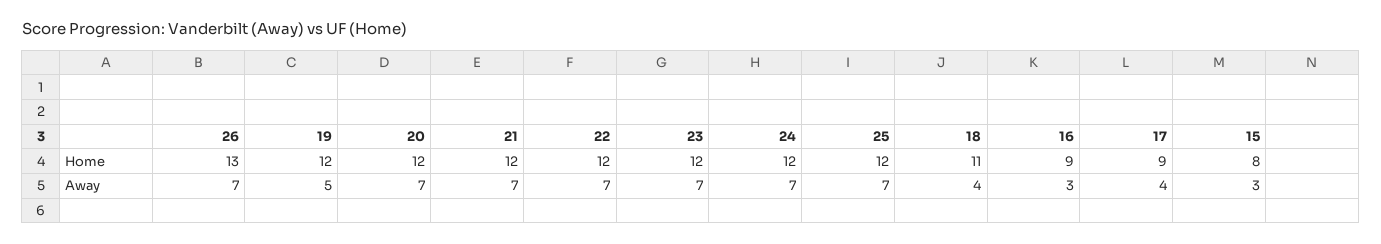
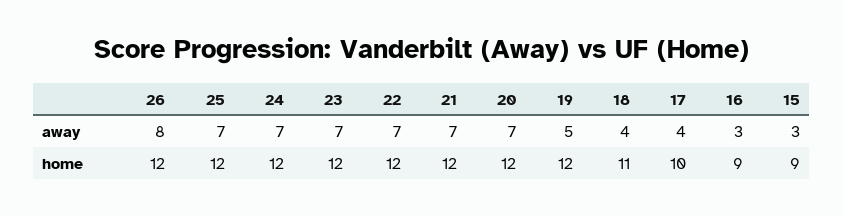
  {
    "26": {
-     "Home": 13,
+     "Home": 12,
-     "Away": 7
+     "Away": 8
    },
    "19": {
      "Home": 12,
      "Away": 5
    },
    "20": {
      "Home": 12,
      "Away": 7
    },
    "21": {
      "Home": 12,
      "Away": 7
    },
    "22": {
      "Home": 12,
      "Away": 7
    },
    "23": {
      "Home": 12,
      "Away": 7
    },
    "24": {
      "Home": 12,
      "Away": 7
    },
    "25": {
      "Home": 12,
      "Away": 7
    },
    "18": {
      "Home": 11,
      "Away": 4
    },
    "16": {
      "Home": 9,
      "Away": 3
    },
    "17": {
-     "Home": 9,
+     "Home": 10,
      "Away": 4
    },
    "15": {
-     "Home": 8,
+     "Home": 9,
      "Away": 3
    }
  }

